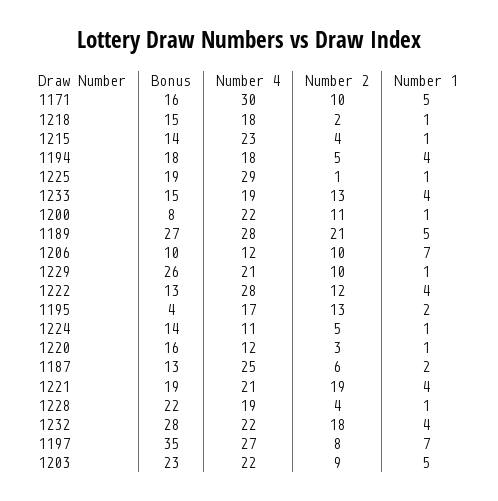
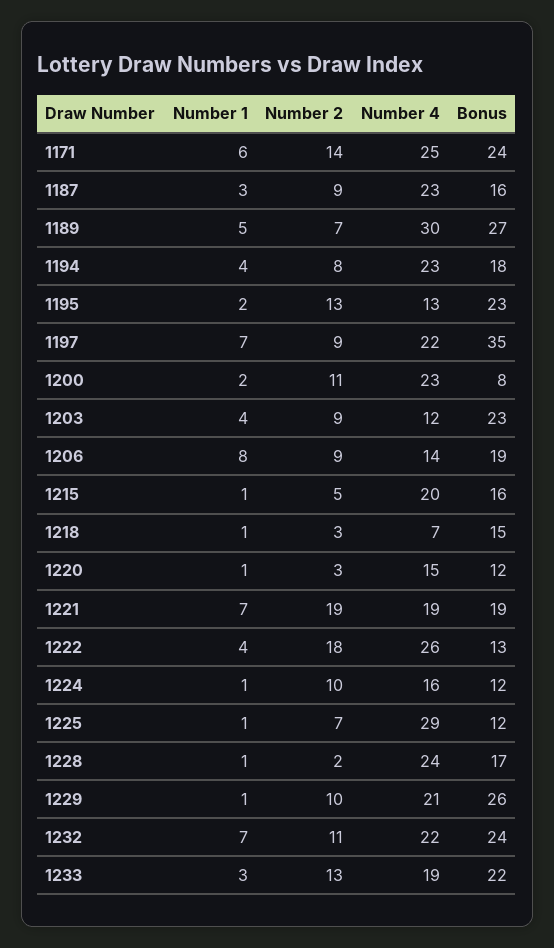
  {
    "Bonus": {
-     "1171": 16,
+     "1171": 24,
      "1218": 15,
-     "1215": 14,
+     "1215": 16,
      "1194": 18,
-     "1225": 19,
+     "1225": 12,
-     "1233": 15,
+     "1233": 22,
      "1200": 8,
      "1189": 27,
-     "1206": 10,
+     "1206": 19,
      "1229": 26,
      "1222": 13,
-     "1195": 4,
+     "1195": 23,
-     "1224": 14,
+     "1224": 12,
-     "1220": 16,
+     "1220": 12,
-     "1187": 13,
+     "1187": 16,
      "1221": 19,
-     "1228": 22,
+     "1228": 17,
-     "1232": 28,
+     "1232": 24,
      "1197": 35,
      "1203": 23
    },
    "Number 4": {
-     "1171": 30,
+     "1171": 25,
-     "1218": 18,
+     "1218": 7,
-     "1215": 23,
+     "1215": 20,
-     "1194": 18,
+     "1194": 23,
      "1225": 29,
      "1233": 19,
-     "1200": 22,
+     "1200": 23,
-     "1189": 28,
+     "1189": 30,
-     "1206": 12,
+     "1206": 14,
      "1229": 21,
-     "1222": 28,
+     "1222": 26,
-     "1195": 17,
+     "1195": 13,
-     "1224": 11,
+     "1224": 16,
-     "1220": 12,
+     "1220": 15,
-     "1187": 25,
+     "1187": 23,
-     "1221": 21,
+     "1221": 19,
-     "1228": 19,
+     "1228": 24,
      "1232": 22,
-     "1197": 27,
+     "1197": 22,
-     "1203": 22
+     "1203": 12
    },
    "Number 2": {
-     "1171": 10,
+     "1171": 14,
-     "1218": 2,
+     "1218": 3,
-     "1215": 4,
+     "1215": 5,
-     "1194": 5,
+     "1194": 8,
-     "1225": 1,
+     "1225": 7,
      "1233": 13,
      "1200": 11,
-     "1189": 21,
+     "1189": 7,
-     "1206": 10,
+     "1206": 9,
      "1229": 10,
-     "1222": 12,
+     "1222": 18,
      "1195": 13,
-     "1224": 5,
+     "1224": 10,
      "1220": 3,
-     "1187": 6,
+     "1187": 9,
      "1221": 19,
-     "1228": 4,
+     "1228": 2,
-     "1232": 18,
+     "1232": 11,
-     "1197": 8,
+     "1197": 9,
      "1203": 9
    },
    "Number 1": {
-     "1171": 5,
+     "1171": 6,
      "1218": 1,
      "1215": 1,
      "1194": 4,
      "1225": 1,
-     "1233": 4,
+     "1233": 3,
-     "1200": 1,
+     "1200": 2,
      "1189": 5,
-     "1206": 7,
+     "1206": 8,
      "1229": 1,
      "1222": 4,
      "1195": 2,
      "1224": 1,
      "1220": 1,
-     "1187": 2,
+     "1187": 3,
-     "1221": 4,
+     "1221": 7,
      "1228": 1,
-     "1232": 4,
+     "1232": 7,
      "1197": 7,
-     "1203": 5
+     "1203": 4
    }
  }

